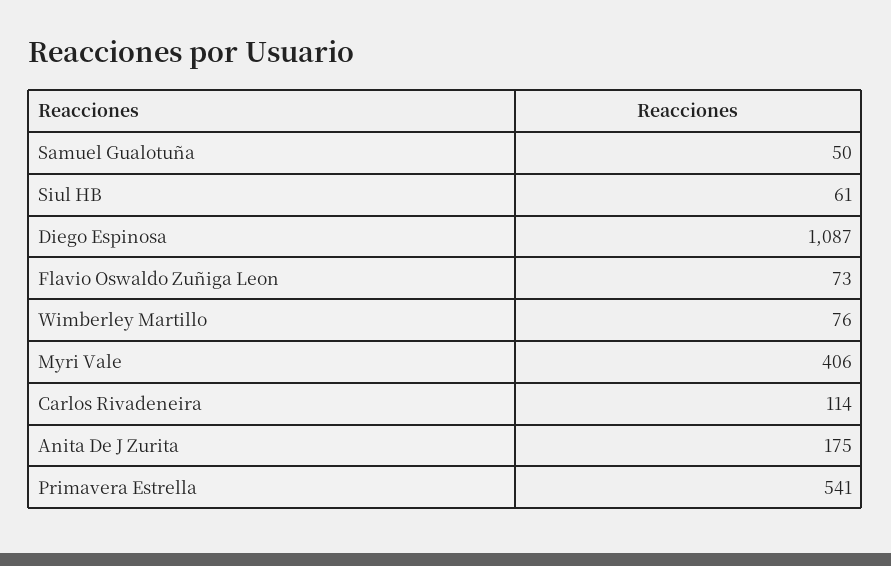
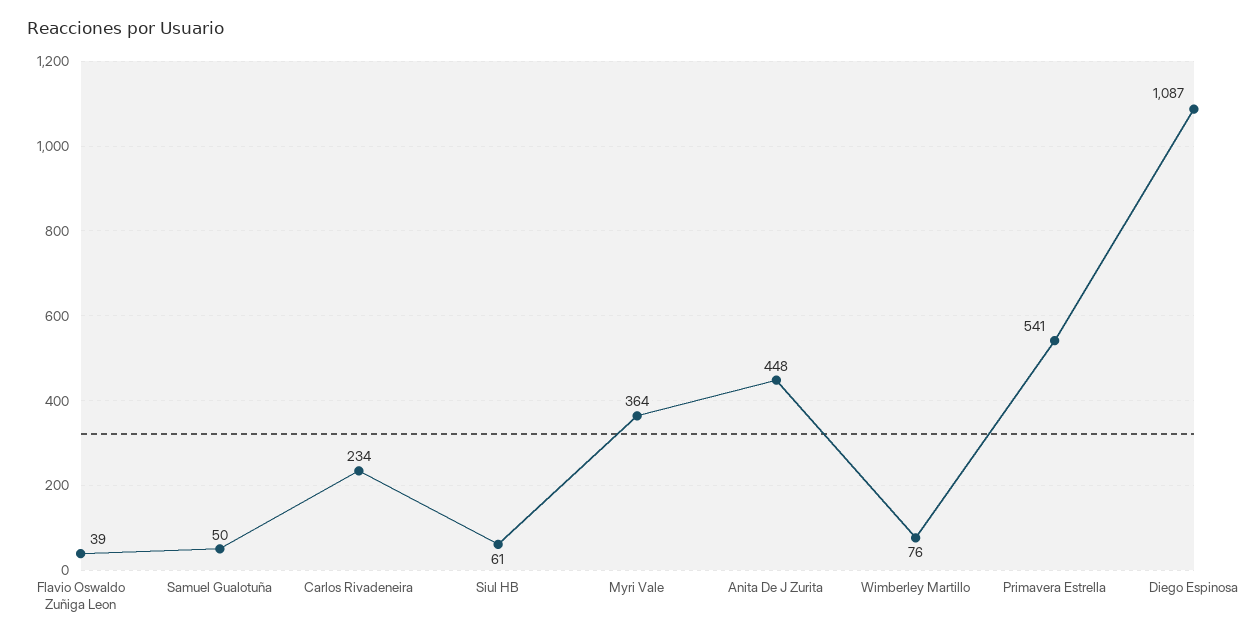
  {
    "Samuel Gualotuña": 50,
    "Siul HB": 61,
    "Diego Espinosa": 1087,
-   "Flavio Oswaldo Zuñiga Leon": 73,
+   "Flavio Oswaldo Zuñiga Leon": 39,
    "Wimberley Martillo": 76,
-   "Myri Vale": 406,
+   "Myri Vale": 364,
-   "Carlos Rivadeneira": 114,
+   "Carlos Rivadeneira": 234,
-   "Anita De J Zurita": 175,
+   "Anita De J Zurita": 448,
    "Primavera Estrella": 541
  }

